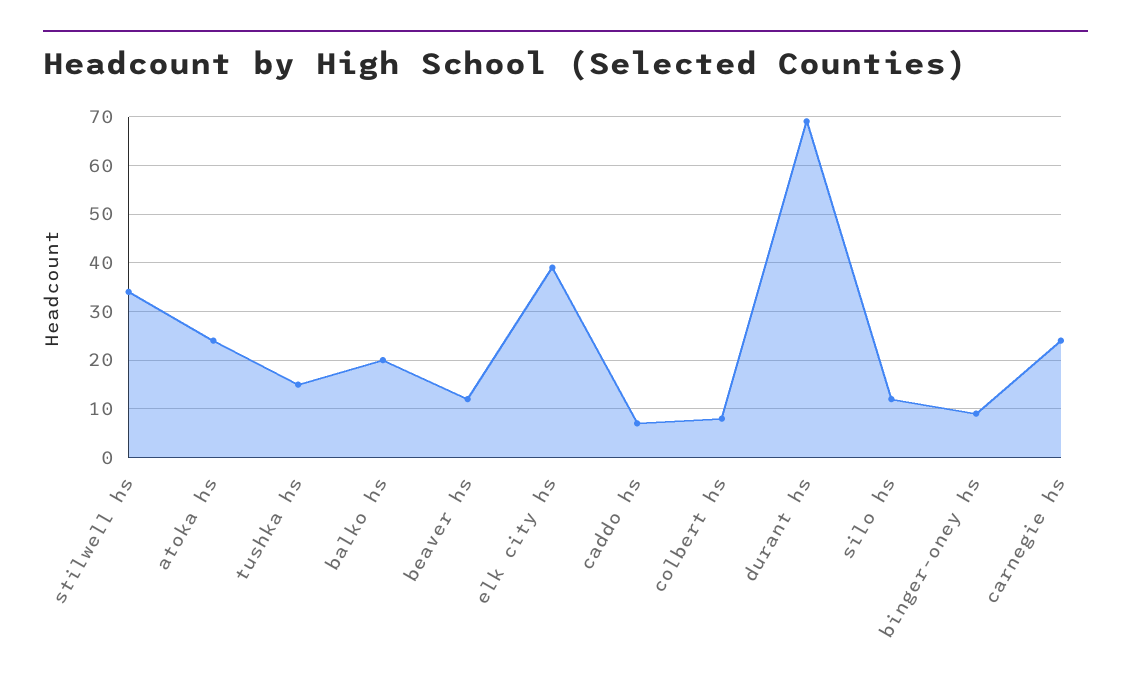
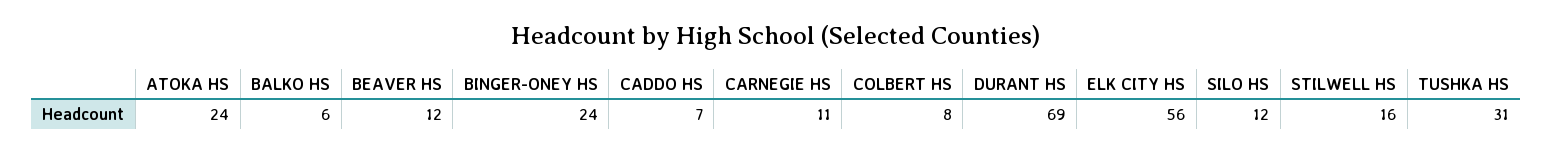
  {
-   "stilwell hs": 35,
+   "stilwell hs": 16,
    "atoka hs": 24,
-   "tushka hs": 15,
+   "tushka hs": 31,
-   "balko hs": 20,
+   "balko hs": 6,
    "beaver hs": 12,
-   "elk city hs": 40,
+   "elk city hs": 56,
    "caddo hs": 7,
    "colbert hs": 8,
    "durant hs": 69,
    "silo hs": 12,
-   "binger-oney hs": 10,
+   "binger-oney hs": 24,
-   "carnegie hs": 25
+   "carnegie hs": 11
  }

